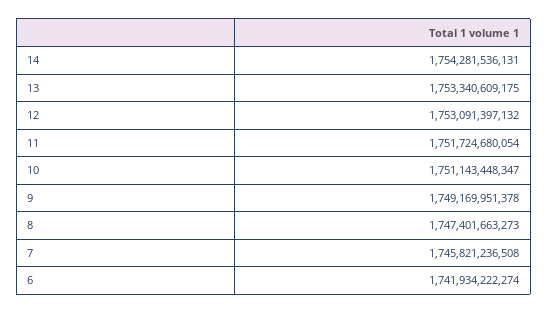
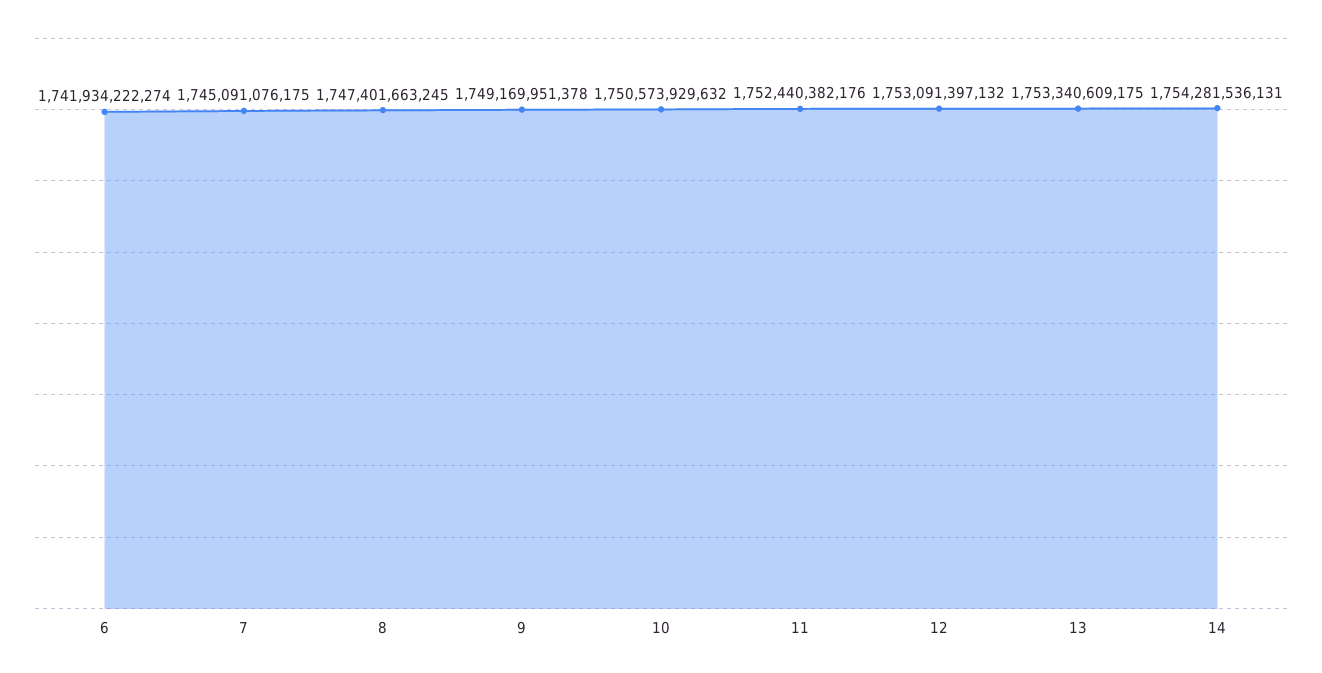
  {
    "14": 1754281536131,
    "13": 1753340609175,
    "12": 1753091397132,
-   "11": 1751724680054,
+   "11": 1752440382176,
-   "10": 1751143448347,
+   "10": 1750573929632,
    "9": 1749169951378,
-   "8": 1747401663273,
+   "8": 1747401663245,
-   "7": 1745821236508,
+   "7": 1745091076175,
    "6": 1741934222274
  }

